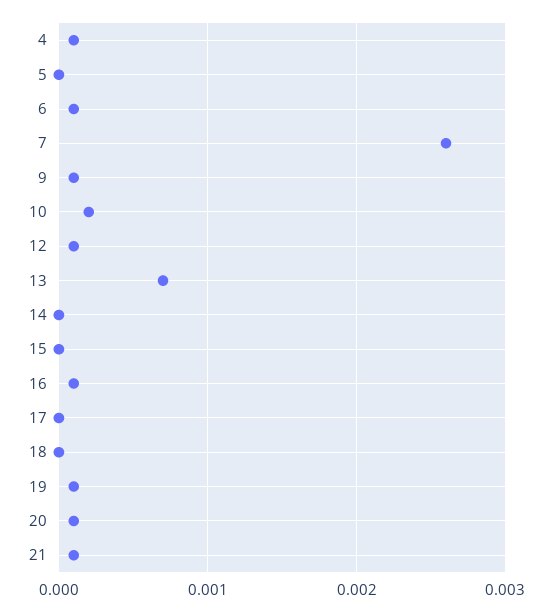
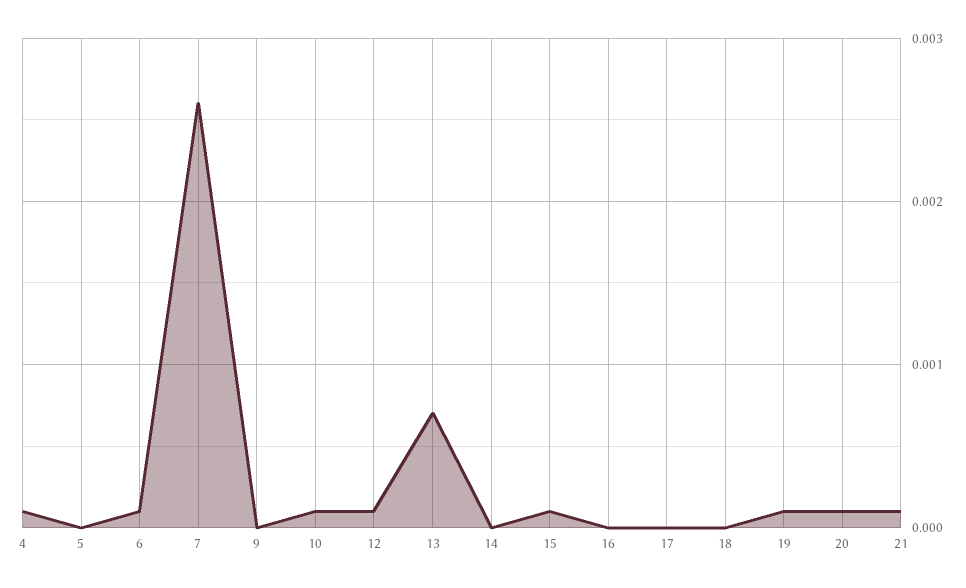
  {
    "4": 0.0001,
    "5": 0,
    "6": 0.0001,
    "7": 0.0026,
-   "9": 0.0001,
+   "9": 0,
-   "10": 0.0002,
+   "10": 0.0001,
    "12": 0.0001,
    "13": 0.0007,
    "14": 0,
-   "15": 0,
+   "15": 0.0001,
-   "16": 0.0001,
+   "16": 0,
    "17": 0,
    "18": 0,
    "19": 0.0001,
    "20": 0.0001,
    "21": 0.0001
  }

